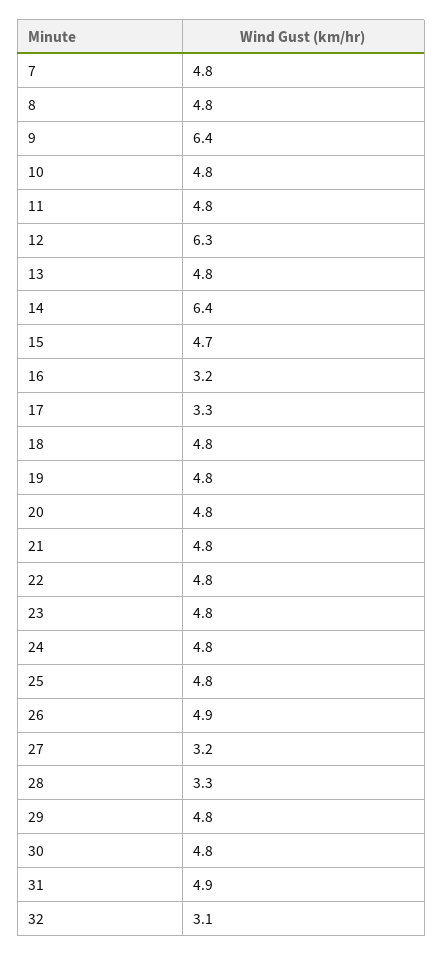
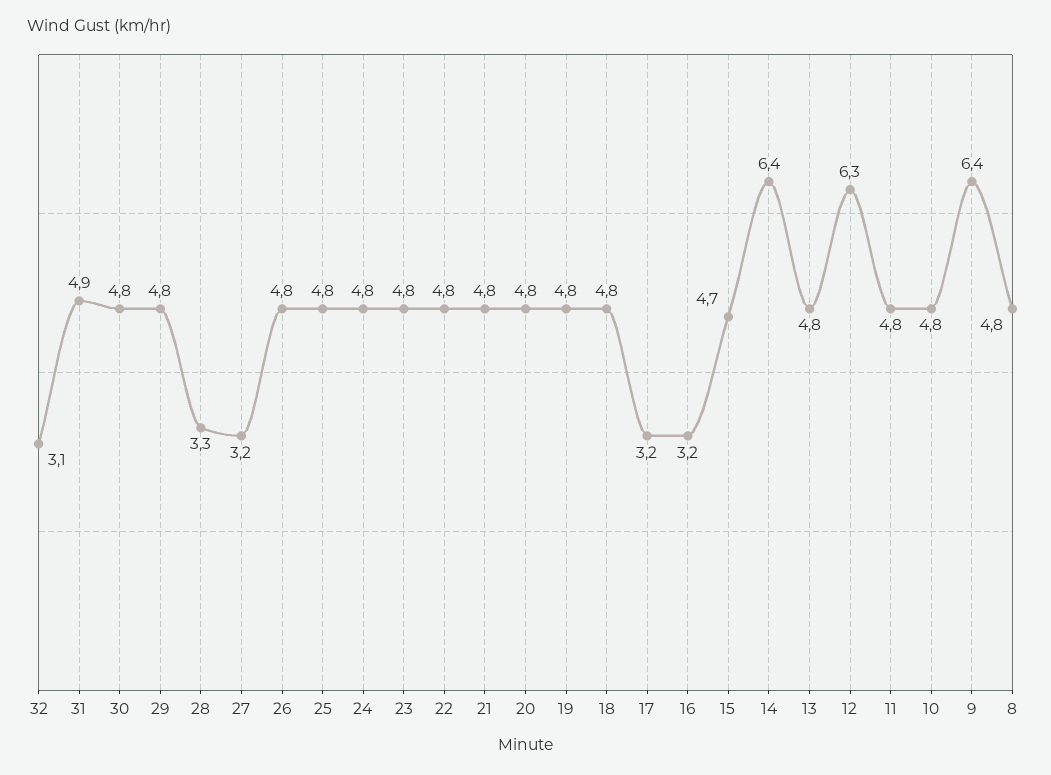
  {
-   "7": 4.8,
    "8": 4.8,
    "9": 6.4,
    "10": 4.8,
    "11": 4.8,
    "12": 6.3,
    "13": 4.8,
    "14": 6.4,
    "15": 4.7,
    "16": 3.2,
-   "17": 3.3,
+   "17": 3.2,
    "18": 4.8,
    "19": 4.8,
    "20": 4.8,
    "21": 4.8,
    "22": 4.8,
    "23": 4.8,
    "24": 4.8,
    "25": 4.8,
-   "26": 4.9,
+   "26": 4.8,
    "27": 3.2,
    "28": 3.3,
    "29": 4.8,
    "30": 4.8,
    "31": 4.9,
    "32": 3.1
  }

